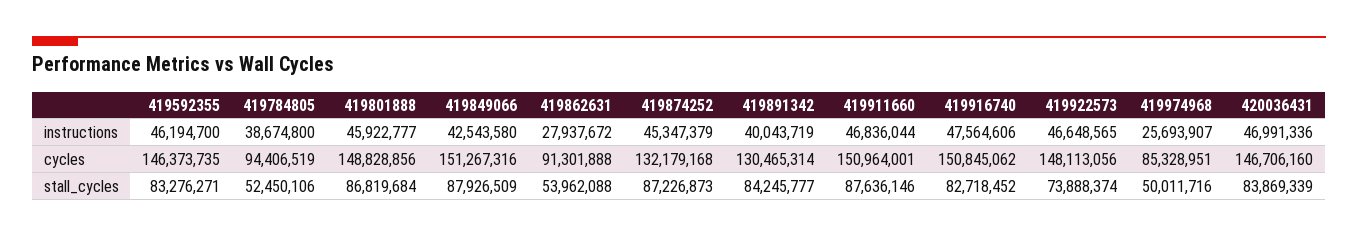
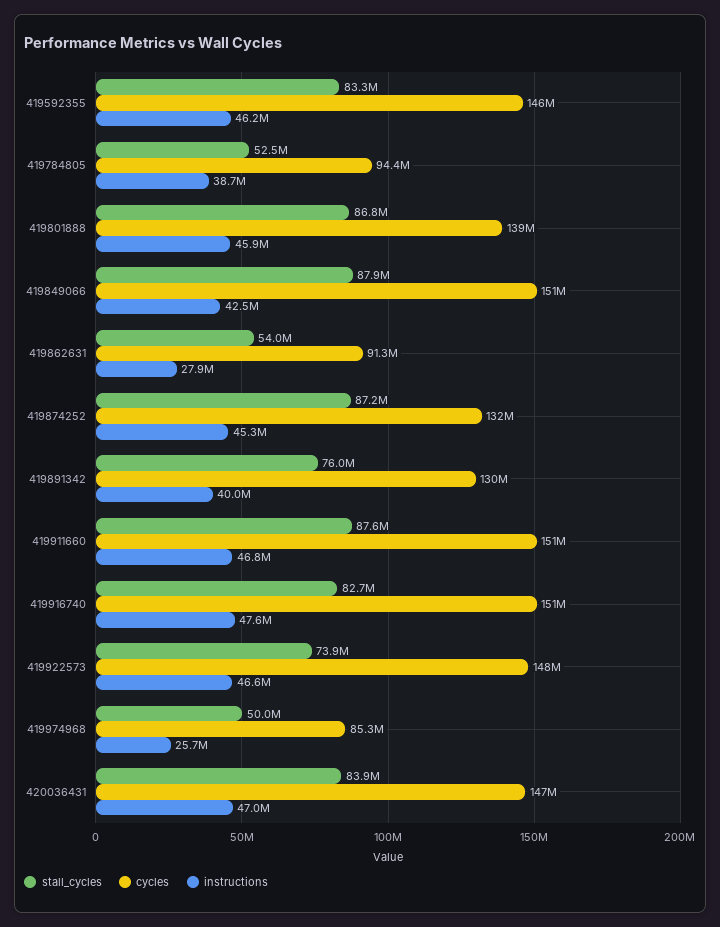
  {
    "instructions": {
      "419592355": 46194700,
      "419784805": 38674800,
      "419801888": 45922777,
      "419849066": 42543580,
      "419862631": 27937672,
      "419874252": 45347379,
      "419891342": 40043719,
      "419911660": 46836044,
      "419916740": 47564606,
      "419922573": 46648565,
      "419974968": 25693907,
      "420036431": 46991336
    },
    "cycles": {
      "419592355": 146373735,
      "419784805": 94406519,
-     "419801888": 148828856,
+     "419801888": 139000000,
      "419849066": 151267316,
      "419862631": 91301888,
      "419874252": 132179168,
      "419891342": 130465314,
      "419911660": 150964001,
      "419916740": 150845062,
      "419922573": 148113056,
      "419974968": 85328951,
      "420036431": 146706160
    },
    "stall_cycles": {
      "419592355": 83276271,
      "419784805": 52450106,
      "419801888": 86819684,
      "419849066": 87926509,
      "419862631": 53962088,
      "419874252": 87226873,
-     "419891342": 84245777,
+     "419891342": 76000000,
      "419911660": 87636146,
      "419916740": 82718452,
      "419922573": 73888374,
      "419974968": 50011716,
      "420036431": 83869339
    }
  }

